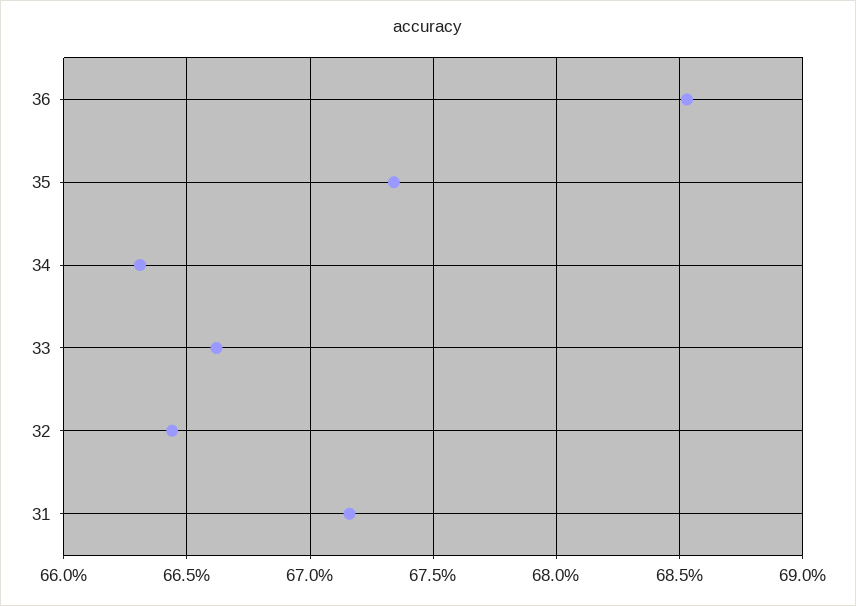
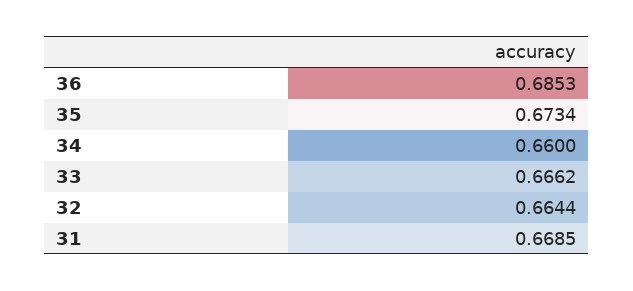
  {
    "36": 0.6853,
    "35": 0.6734,
-   "34": 0.663,
+   "34": 0.66,
    "33": 0.6662,
    "32": 0.6644,
-   "31": 0.6715
+   "31": 0.6685
  }

